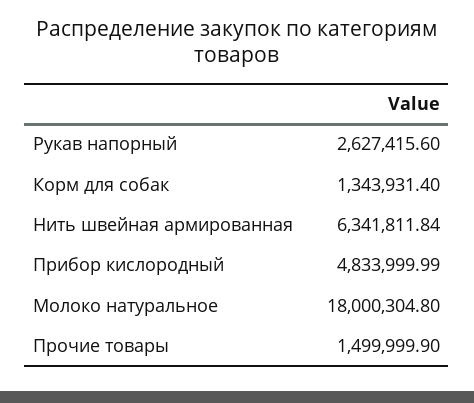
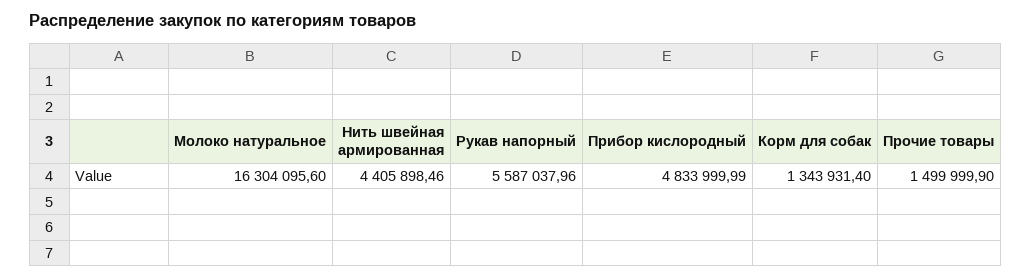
  {
-   "Рукав напорный": 2627415.6,
+   "Рукав напорный": 5587037.96,
    "Корм для собак": 1343931.4,
-   "Нить швейная армированная": 6341811.84,
+   "Нить швейная армированная": 4405898.46,
    "Прибор кислородный": 4833999.99,
-   "Молоко натуральное": 18000304.8,
+   "Молоко натуральное": 16304095.6,
    "Прочие товары": 1499999.9
  }

